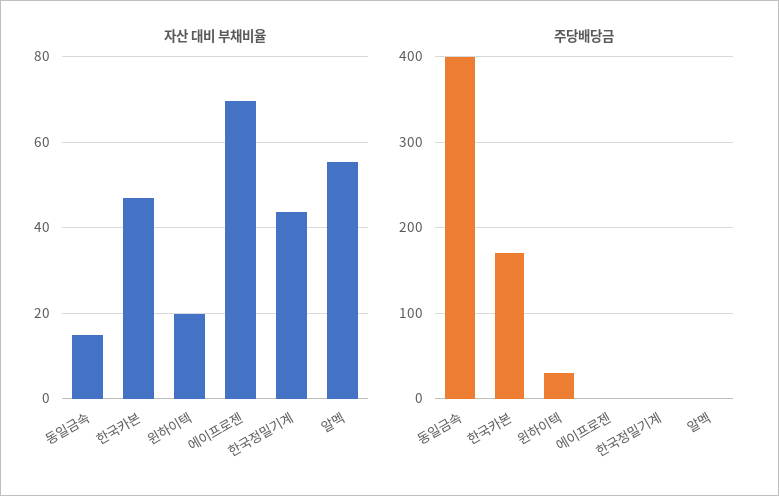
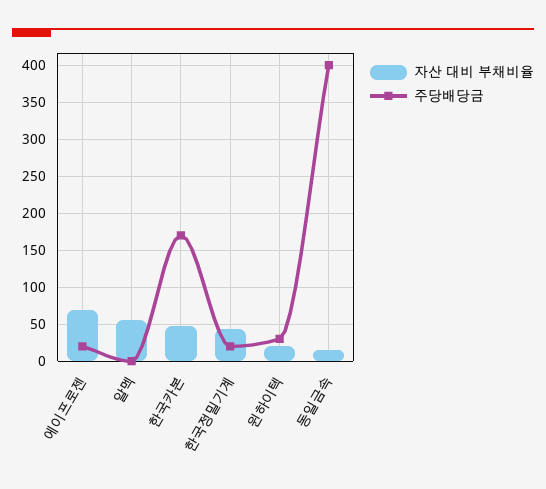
  {
    "자산 대비 부채비율": {
      "동일금속": 14,
      "한국카본": 46,
      "윈하이텍": 20,
      "에이프로젠": 70,
      "한국정밀기계": 44,
      "알멕": 56
    },
    "주당배당금": {
      "동일금속": 400,
      "한국카본": 170,
      "윈하이텍": 30,
-     "에이프로젠": 0,
+     "에이프로젠": 20,
-     "한국정밀기계": 0,
+     "한국정밀기계": 20,
      "알멕": 0
    }
  }

